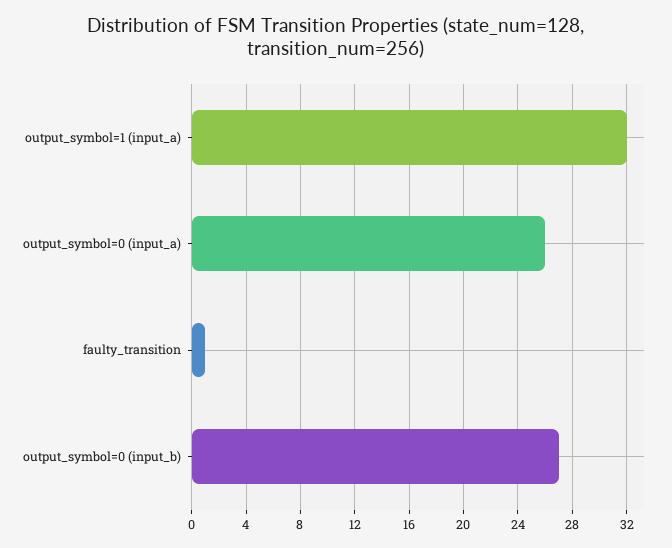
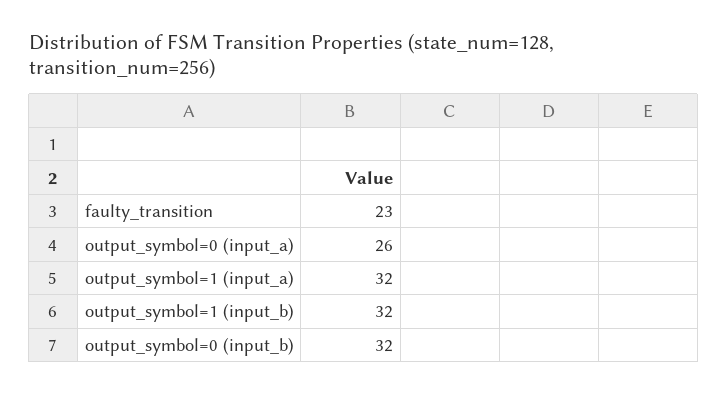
  {
    "output_symbol=1 (input_a)": 32,
    "output_symbol=0 (input_a)": 26,
-   "faulty_transition": 1,
+   "faulty_transition": 23,
-   "output_symbol=0 (input_b)": 27
+   "output_symbol=0 (input_b)": 32,
+   "output_symbol=1 (input_b)": 32
  }

